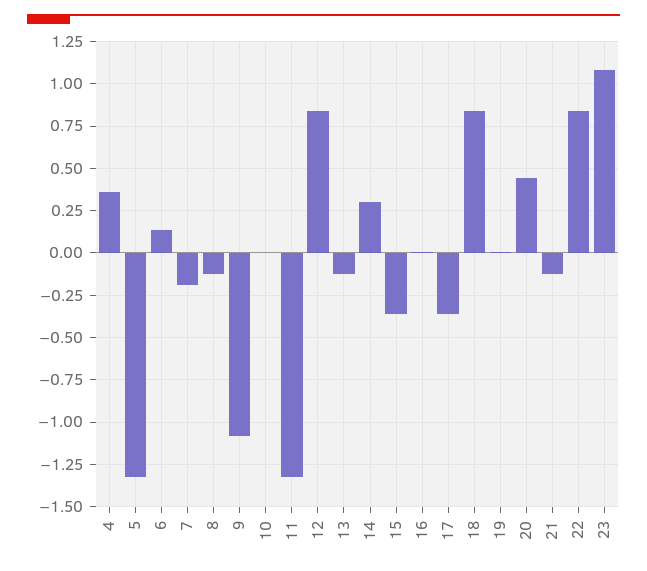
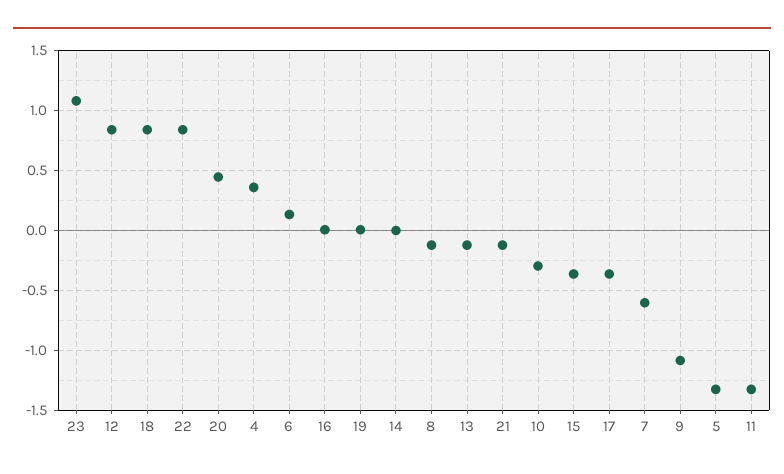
  {
    "4": 0.35,
    "5": -1.35,
    "6": 0.15,
-   "7": -0.2,
+   "7": -0.6,
    "8": -0.1,
    "9": -1.1,
-   "10": 0,
+   "10": -0.3,
    "11": -1.35,
    "12": 0.85,
    "13": -0.1,
-   "14": 0.3,
+   "14": 0,
    "15": -0.35,
    "16": 0,
    "17": -0.35,
    "18": 0.85,
    "19": 0,
    "20": 0.45,
    "21": -0.1,
    "22": 0.85,
    "23": 1.1
  }

